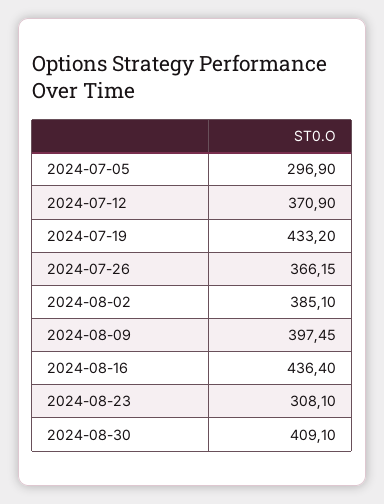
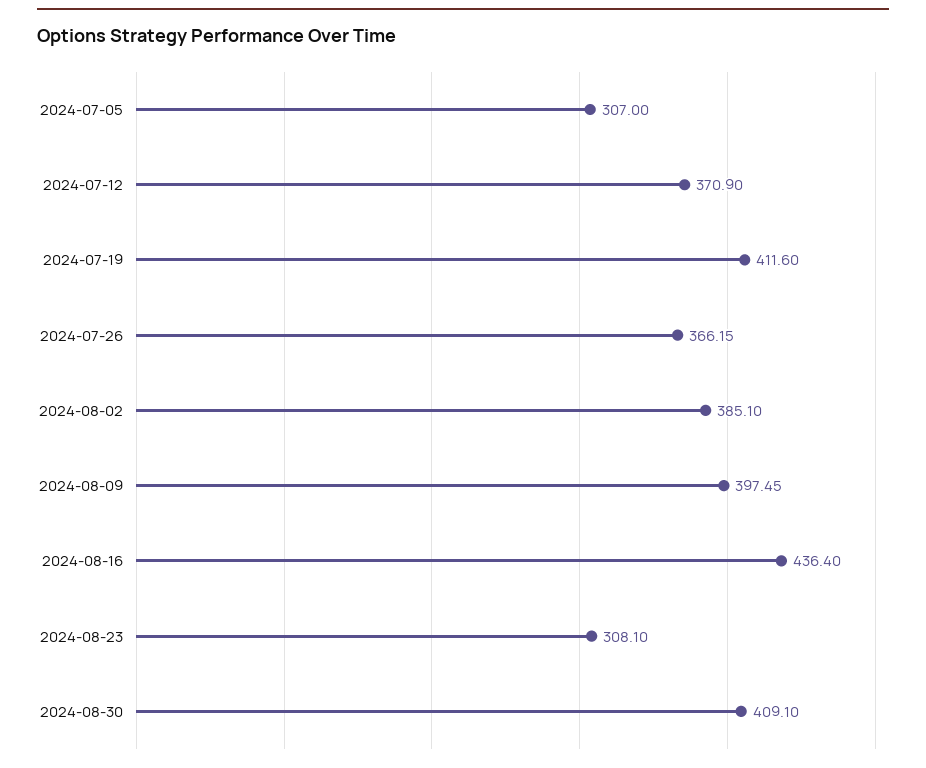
  {
-   "2024-07-05": 296.9,
+   "2024-07-05": 307,
    "2024-07-12": 370.9,
-   "2024-07-19": 433.2,
+   "2024-07-19": 411.6,
    "2024-07-26": 366.15,
    "2024-08-02": 385.1,
    "2024-08-09": 397.45,
    "2024-08-16": 436.4,
    "2024-08-23": 308.1,
    "2024-08-30": 409.1
  }

